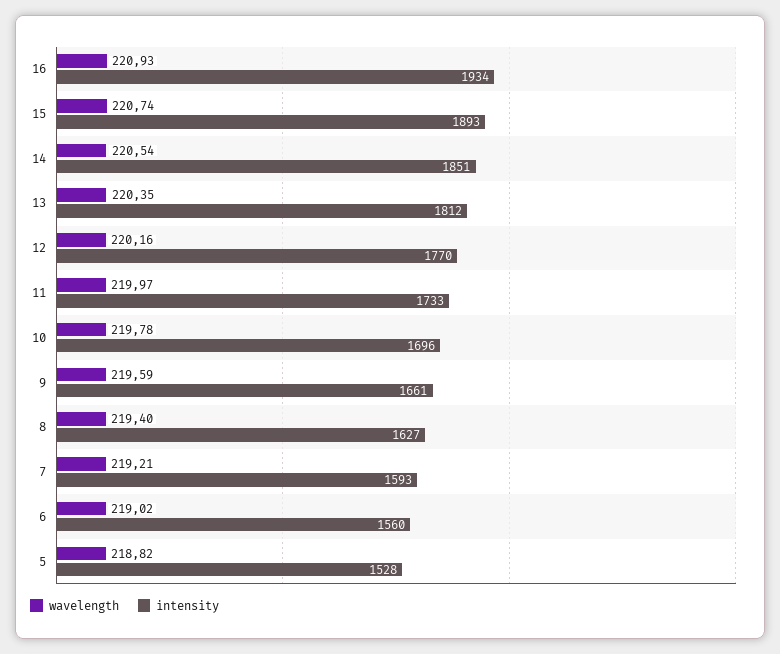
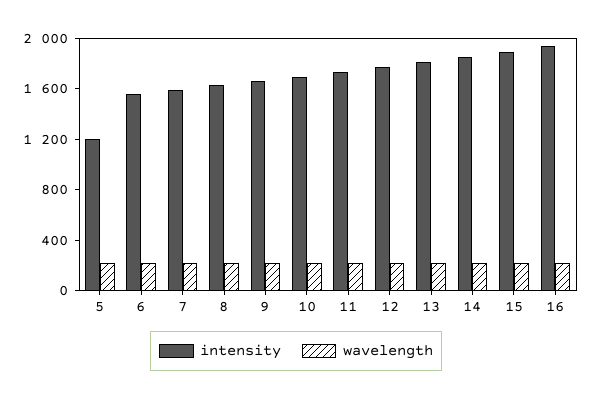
  {
    "wavelength": {
      "16": 220.93,
      "15": 220.74,
      "14": 220.54,
      "13": 220.35,
      "12": 220.16,
      "11": 219.97,
      "10": 219.78,
      "9": 219.59,
      "8": 219.4,
      "7": 219.21,
      "6": 219.02,
      "5": 218.82
    },
    "intensity": {
      "16": 1934,
      "15": 1893,
      "14": 1851,
      "13": 1812,
      "12": 1770,
      "11": 1733,
      "10": 1696,
      "9": 1661,
      "8": 1627,
      "7": 1593,
      "6": 1560,
-     "5": 1528
+     "5": 1200
    }
  }

